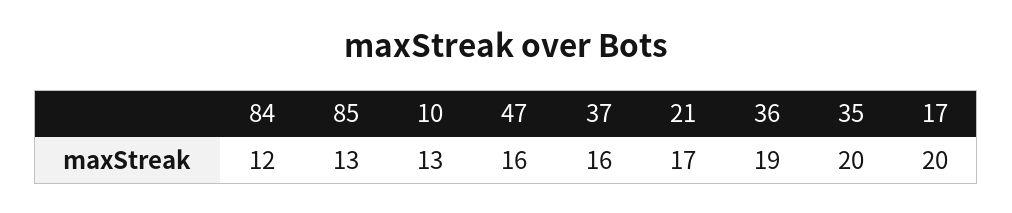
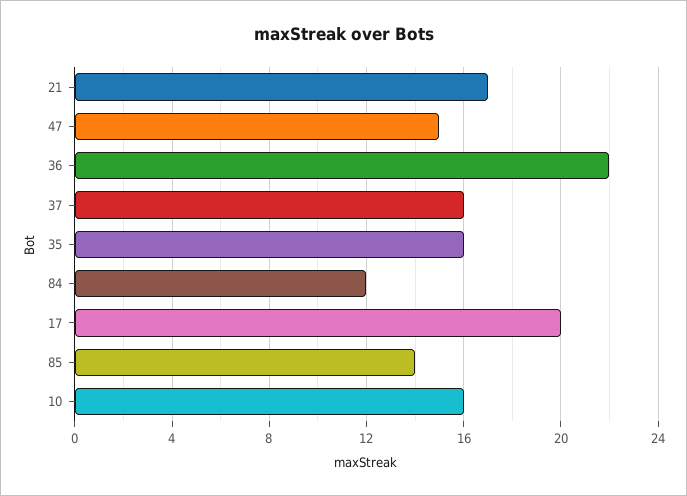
  {
    "84": 12,
-   "85": 13,
+   "85": 14,
-   "10": 13,
+   "10": 16,
-   "47": 16,
+   "47": 15,
    "37": 16,
    "21": 17,
-   "36": 19,
+   "36": 22,
-   "35": 20,
+   "35": 16,
    "17": 20
  }

